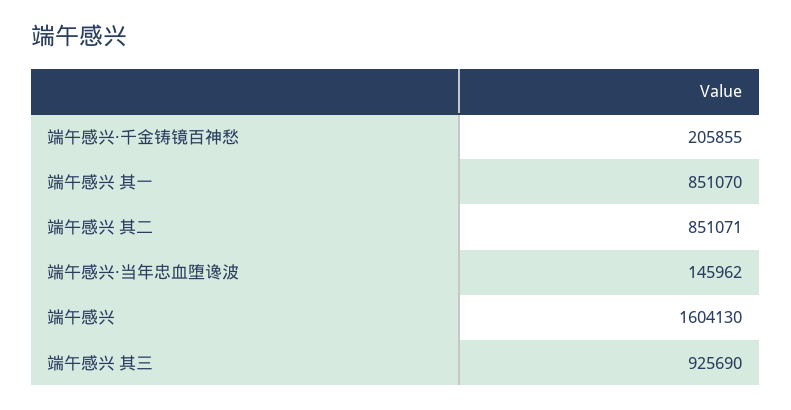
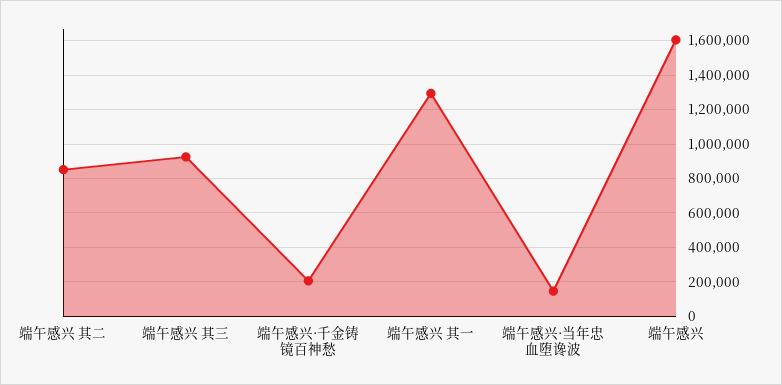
  {
    "端午感兴·千金铸镜百神愁": 205855,
-   "端午感兴 其一": 851070,
+   "端午感兴 其一": 1300000,
    "端午感兴 其二": 851071,
    "端午感兴·当年忠血堕谗波": 145962,
    "端午感兴": 1604130,
    "端午感兴 其三": 925690
  }

